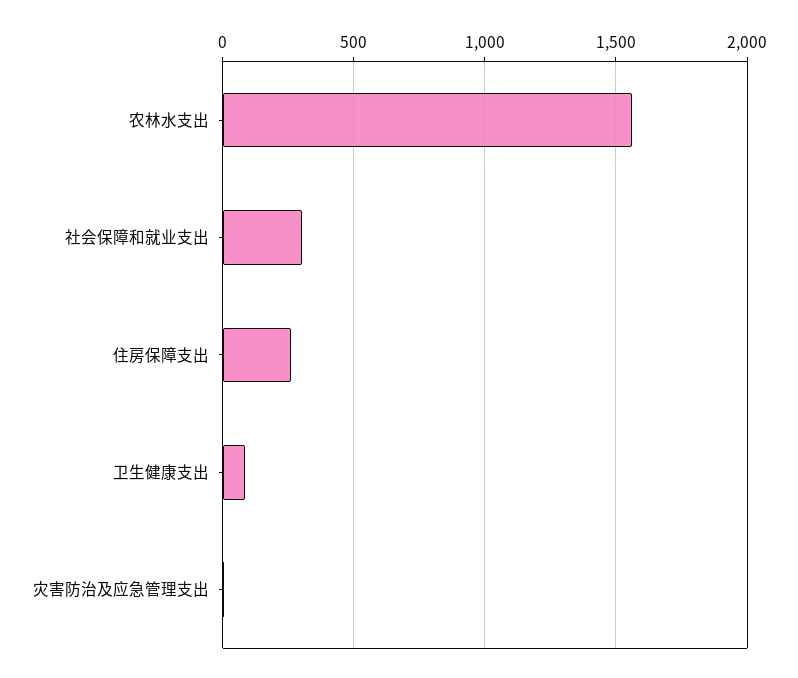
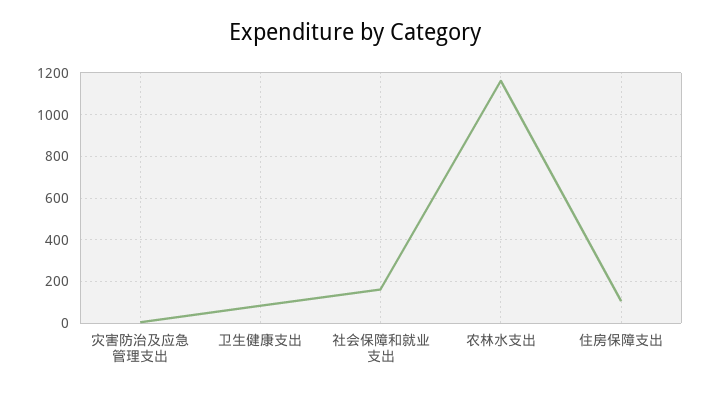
  {
-   "农林水支出": 1550,
+   "农林水支出": 1150,
-   "社会保障和就业支出": 300,
+   "社会保障和就业支出": 150,
-   "住房保障支出": 250,
+   "住房保障支出": 100,
    "卫生健康支出": 100,
    "灾害防治及应急管理支出": 0
  }

